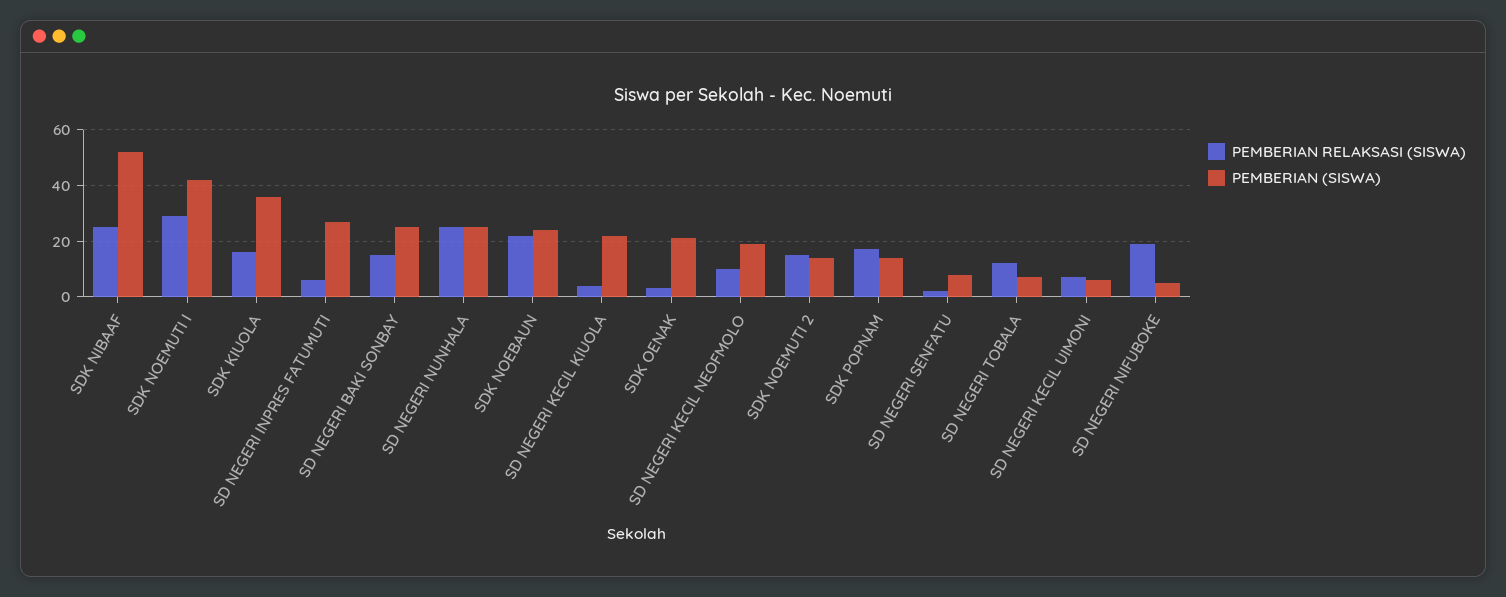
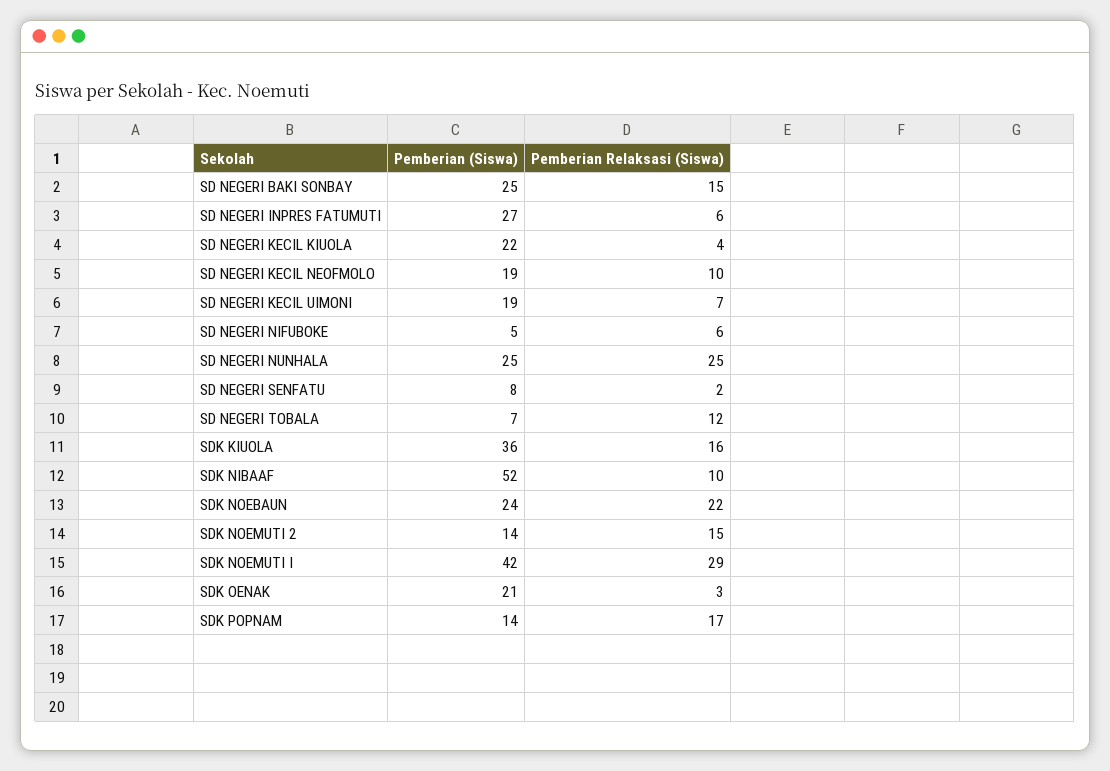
  {
    "PEMBERIAN RELAKSASI (SISWA)": {
-     "SDK NIBAAF": 25,
+     "SDK NIBAAF": 10,
      "SDK NOEMUTI I": 29,
      "SDK KIUOLA": 16,
      "SD NEGERI INPRES FATUMUTI": 6,
      "SD NEGERI BAKI SONBAY": 15,
      "SD NEGERI NUNHALA": 25,
      "SDK NOEBAUN": 22,
      "SD NEGERI KECIL KIUOLA": 4,
      "SDK OENAK": 3,
      "SD NEGERI KECIL NEOFMOLO": 10,
      "SDK NOEMUTI 2": 15,
      "SDK POPNAM": 17,
      "SD NEGERI SENFATU": 2,
      "SD NEGERI TOBALA": 12,
      "SD NEGERI KECIL UIMONI": 7,
-     "SD NEGERI NIFUBOKE": 20
+     "SD NEGERI NIFUBOKE": 6
    },
    "PEMBERIAN (SISWA)": {
      "SDK NIBAAF": 52,
      "SDK NOEMUTI I": 42,
      "SDK KIUOLA": 36,
      "SD NEGERI INPRES FATUMUTI": 27,
      "SD NEGERI BAKI SONBAY": 25,
      "SD NEGERI NUNHALA": 25,
      "SDK NOEBAUN": 24,
      "SD NEGERI KECIL KIUOLA": 22,
      "SDK OENAK": 21,
      "SD NEGERI KECIL NEOFMOLO": 19,
      "SDK NOEMUTI 2": 14,
      "SDK POPNAM": 14,
      "SD NEGERI SENFATU": 8,
      "SD NEGERI TOBALA": 7,
-     "SD NEGERI KECIL UIMONI": 5,
+     "SD NEGERI KECIL UIMONI": 19,
      "SD NEGERI NIFUBOKE": 5
    }
  }

